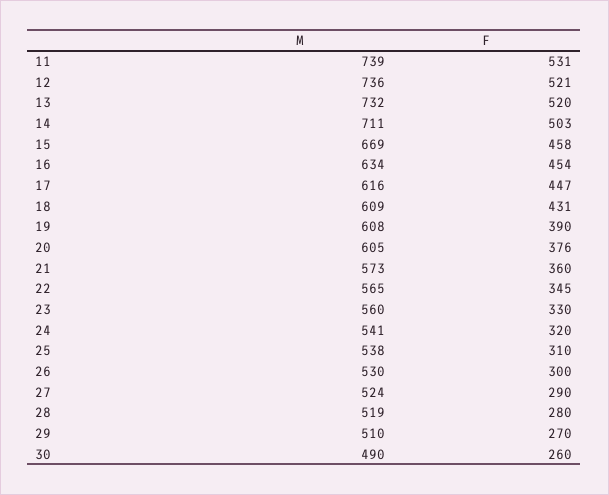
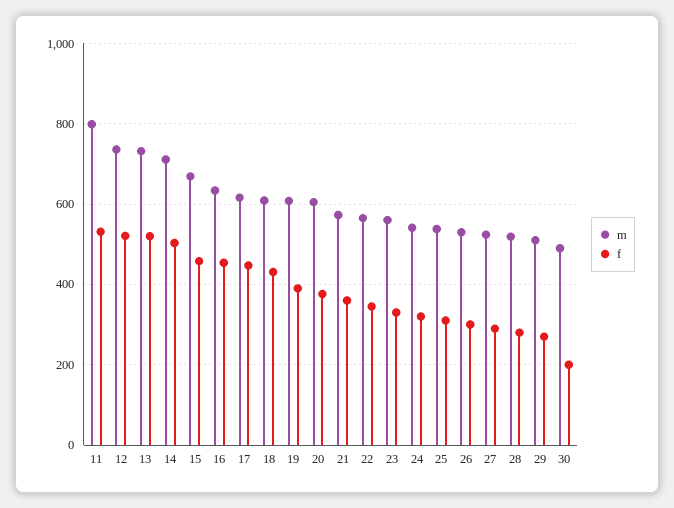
  {
    "M": {
-     "11": 739,
+     "11": 800,
      "12": 736,
      "13": 732,
      "14": 711,
      "15": 669,
      "16": 634,
      "17": 616,
      "18": 609,
      "19": 608,
      "20": 605,
      "21": 573,
      "22": 565,
      "23": 560,
      "24": 541,
      "25": 538,
      "26": 530,
      "27": 524,
      "28": 519,
      "29": 510,
      "30": 490
    },
    "F": {
      "11": 531,
      "12": 521,
      "13": 520,
      "14": 503,
      "15": 458,
      "16": 454,
      "17": 447,
      "18": 431,
      "19": 390,
      "20": 376,
      "21": 360,
      "22": 345,
      "23": 330,
      "24": 320,
      "25": 310,
      "26": 300,
      "27": 290,
      "28": 280,
      "29": 270,
-     "30": 260
+     "30": 200
    }
  }

